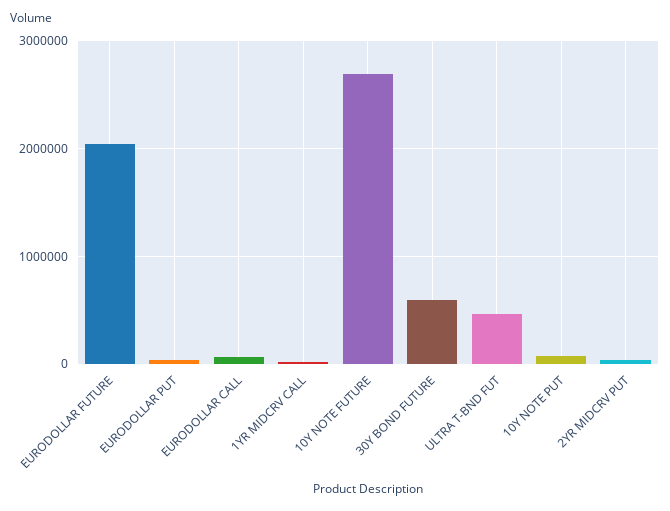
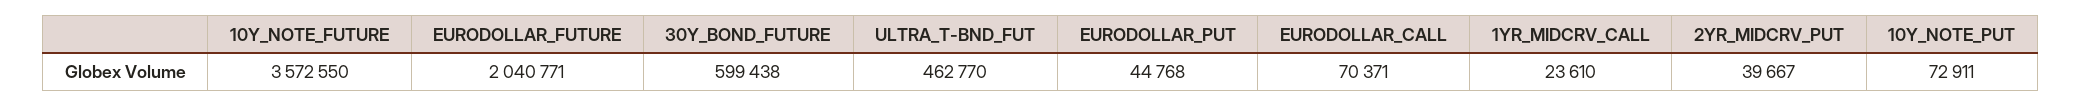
  {
    "EURODOLLAR FUTURE": 2040771,
    "EURODOLLAR PUT": 44768,
    "EURODOLLAR CALL": 70371,
    "1YR MIDCRV CALL": 23610,
-   "10Y NOTE FUTURE": 2700000,
+   "10Y NOTE FUTURE": 3572550,
    "30Y BOND FUTURE": 599438,
    "ULTRA T-BND FUT": 462770,
    "10Y NOTE PUT": 72911,
    "2YR MIDCRV PUT": 39667
  }

